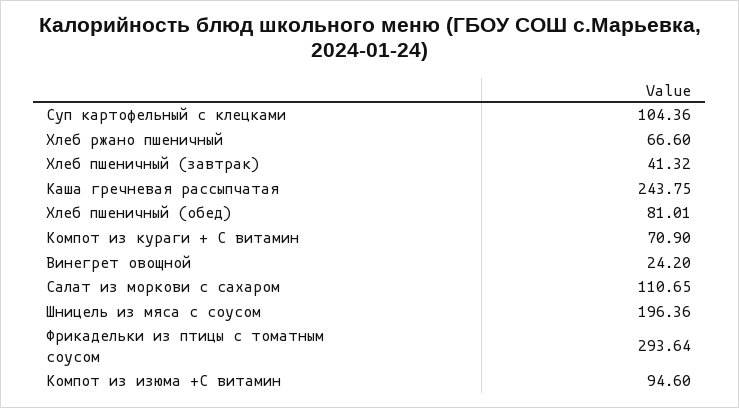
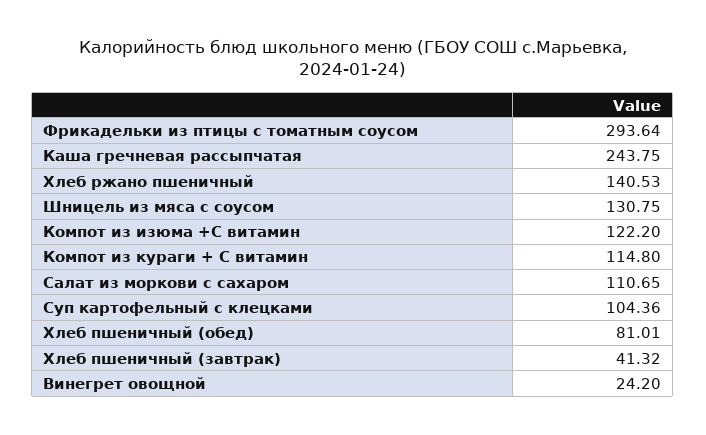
  {
    "Суп картофельный с клецками": 104.36,
-   "Хлеб ржано пшеничный": 66.6,
+   "Хлеб ржано пшеничный": 140.53,
    "Хлеб пшеничный (завтрак)": 41.32,
    "Каша гречневая рассыпчатая": 243.75,
    "Хлеб пшеничный (обед)": 81.01,
-   "Компот из кураги + С витамин": 70.9,
+   "Компот из кураги + С витамин": 114.8,
    "Винегрет овощной": 24.2,
    "Салат из моркови с сахаром": 110.65,
-   "Шницель из мяса с соусом": 196.36,
+   "Шницель из мяса с соусом": 130.75,
    "Фрикадельки из птицы с томатным соусом": 293.64,
-   "Компот из изюма +С витамин": 94.6
+   "Компот из изюма +С витамин": 122.2
  }

